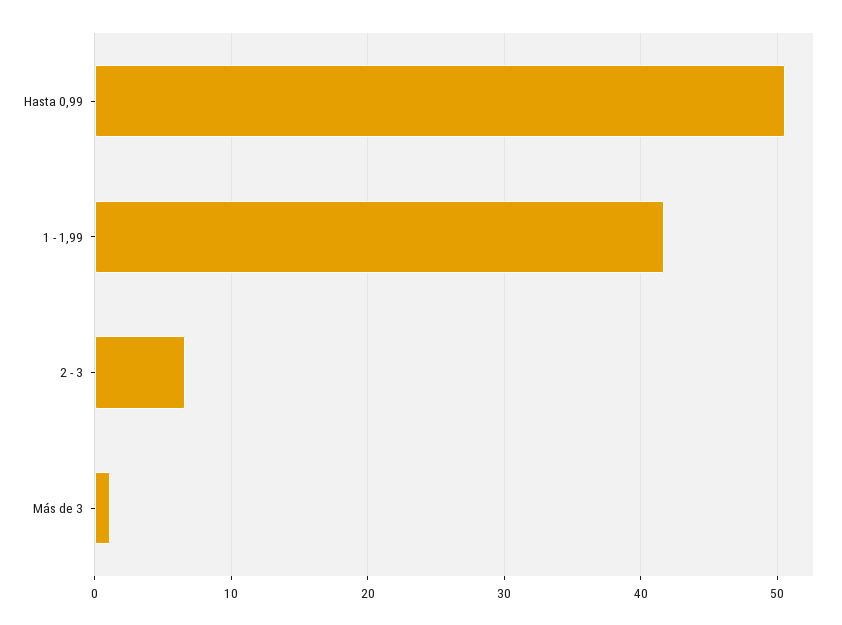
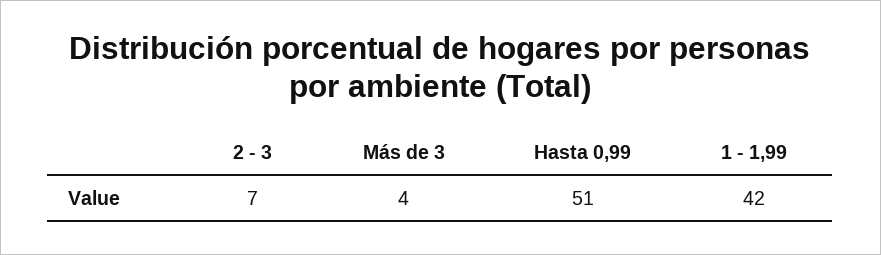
  {
    "Hasta 0,99": 51,
    "1 - 1,99": 42,
    "2 - 3": 7,
-   "Más de 3": 1
+   "Más de 3": 4
  }

